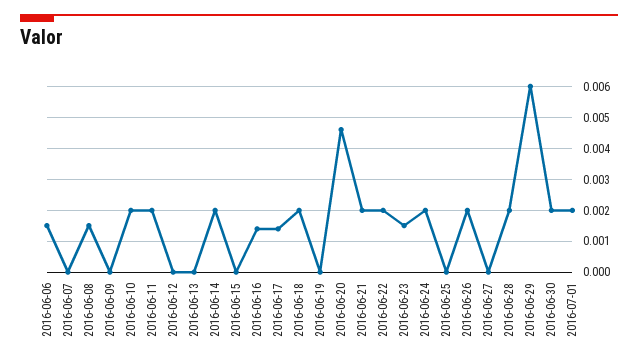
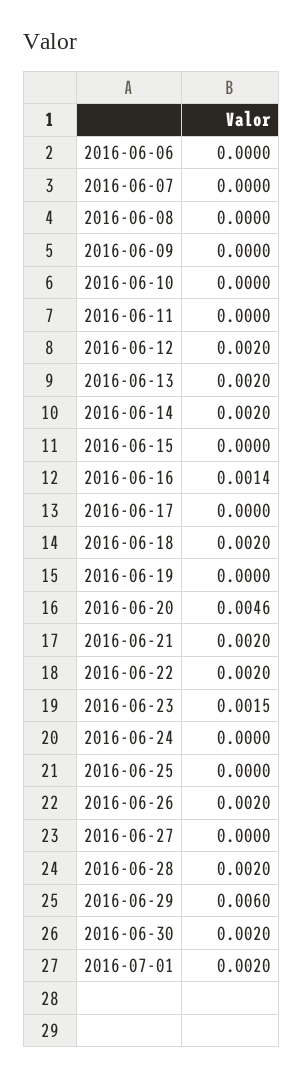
  {
-   "2016-06-06": 0.0015,
+   "2016-06-06": 0,
    "2016-06-07": 0,
-   "2016-06-08": 0.0015,
+   "2016-06-08": 0,
    "2016-06-09": 0,
-   "2016-06-10": 0.002,
+   "2016-06-10": 0,
-   "2016-06-11": 0.002,
+   "2016-06-11": 0,
-   "2016-06-12": 0,
+   "2016-06-12": 0.002,
-   "2016-06-13": 0,
+   "2016-06-13": 0.002,
    "2016-06-14": 0.002,
    "2016-06-15": 0,
    "2016-06-16": 0.0014,
-   "2016-06-17": 0.0015,
+   "2016-06-17": 0,
    "2016-06-18": 0.002,
    "2016-06-19": 0,
    "2016-06-20": 0.0046,
    "2016-06-21": 0.002,
    "2016-06-22": 0.002,
    "2016-06-23": 0.0015,
-   "2016-06-24": 0.002,
+   "2016-06-24": 0,
    "2016-06-25": 0,
    "2016-06-26": 0.002,
    "2016-06-27": 0,
    "2016-06-28": 0.002,
    "2016-06-29": 0.006,
    "2016-06-30": 0.002,
    "2016-07-01": 0.002
  }

